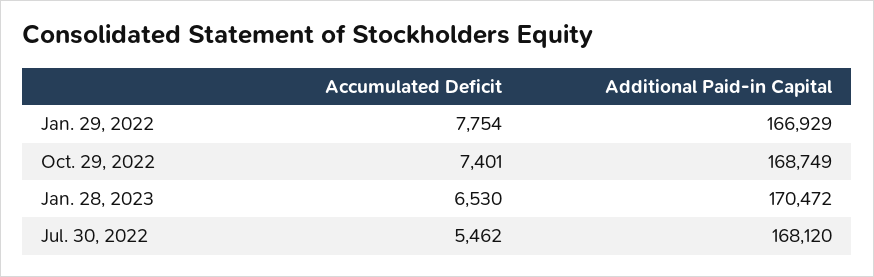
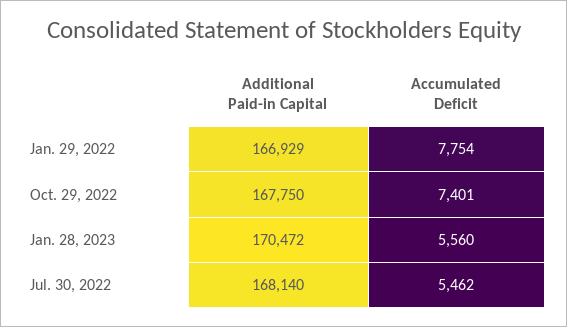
  {
    "Accumulated Deficit": {
      "Jan. 29, 2022": 7754,
      "Oct. 29, 2022": 7401,
-     "Jan. 28, 2023": 6530,
+     "Jan. 28, 2023": 5560,
      "Jul. 30, 2022": 5462
    },
    "Additional Paid-in Capital": {
      "Jan. 29, 2022": 166929,
-     "Oct. 29, 2022": 168749,
+     "Oct. 29, 2022": 167750,
      "Jan. 28, 2023": 170472,
-     "Jul. 30, 2022": 168120
+     "Jul. 30, 2022": 168140
    }
  }

